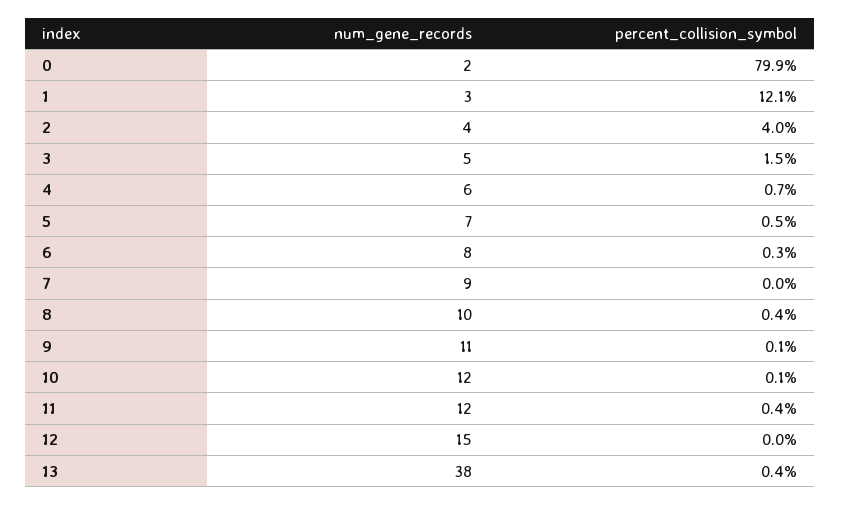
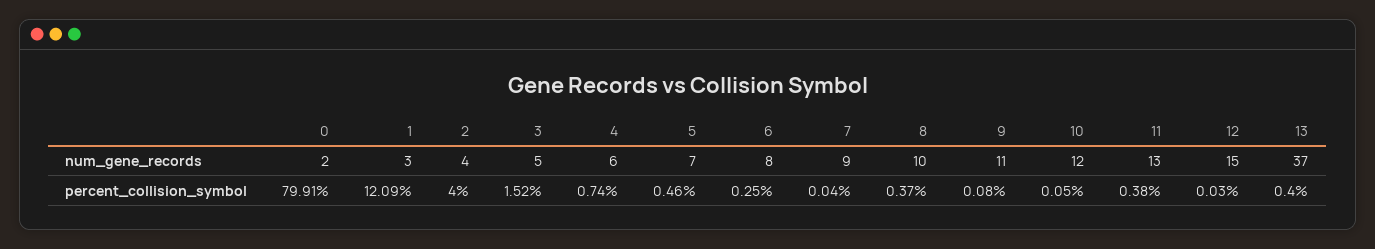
  {
    "num_gene_records": {
      "0": 2,
      "1": 3,
      "2": 4,
      "3": 5,
      "4": 6,
      "5": 7,
      "6": 8,
      "7": 9,
      "8": 10,
      "9": 11,
      "10": 12,
-     "11": 12,
+     "11": 13,
      "12": 15,
-     "13": 38
+     "13": 37
    },
    "percent_collision_symbol": {
      "0": 79.91,
      "1": 12.09,
      "2": 4,
      "3": 1.52,
      "4": 0.74,
      "5": 0.46,
      "6": 0.25,
      "7": 0.04,
      "8": 0.37,
      "9": 0.08,
      "10": 0.05,
      "11": 0.38,
      "12": 0.03,
      "13": 0.4
    }
  }

